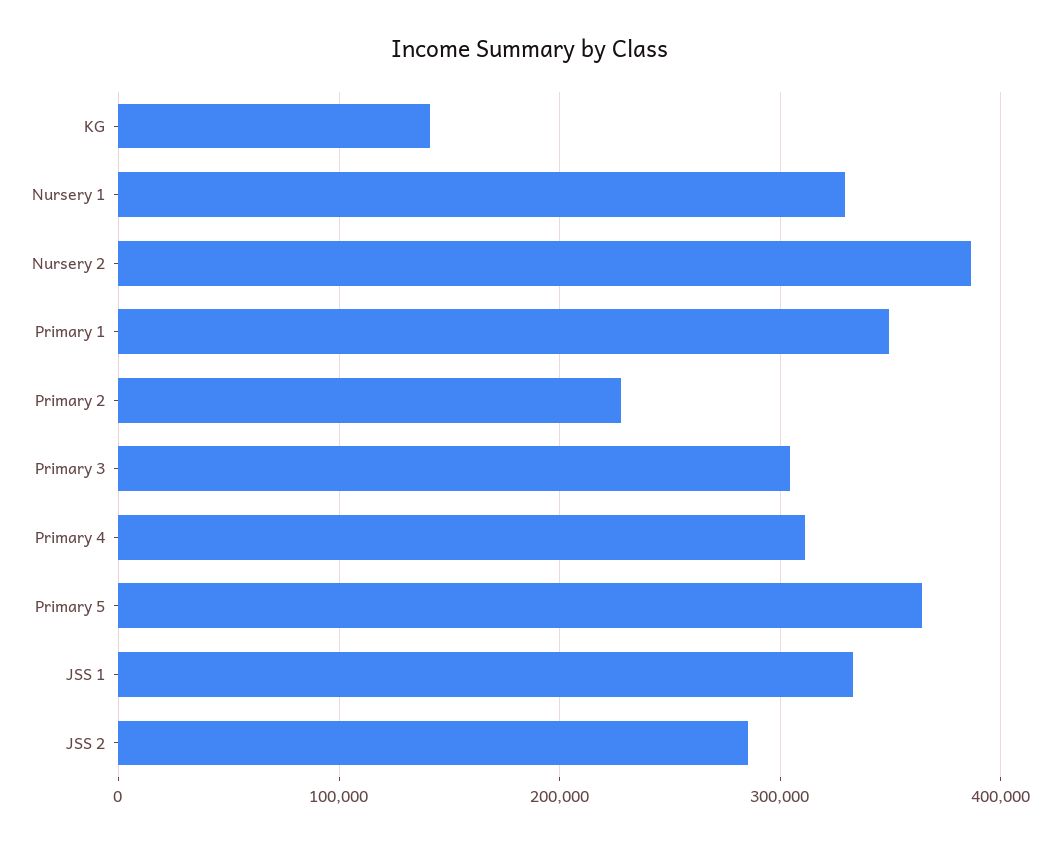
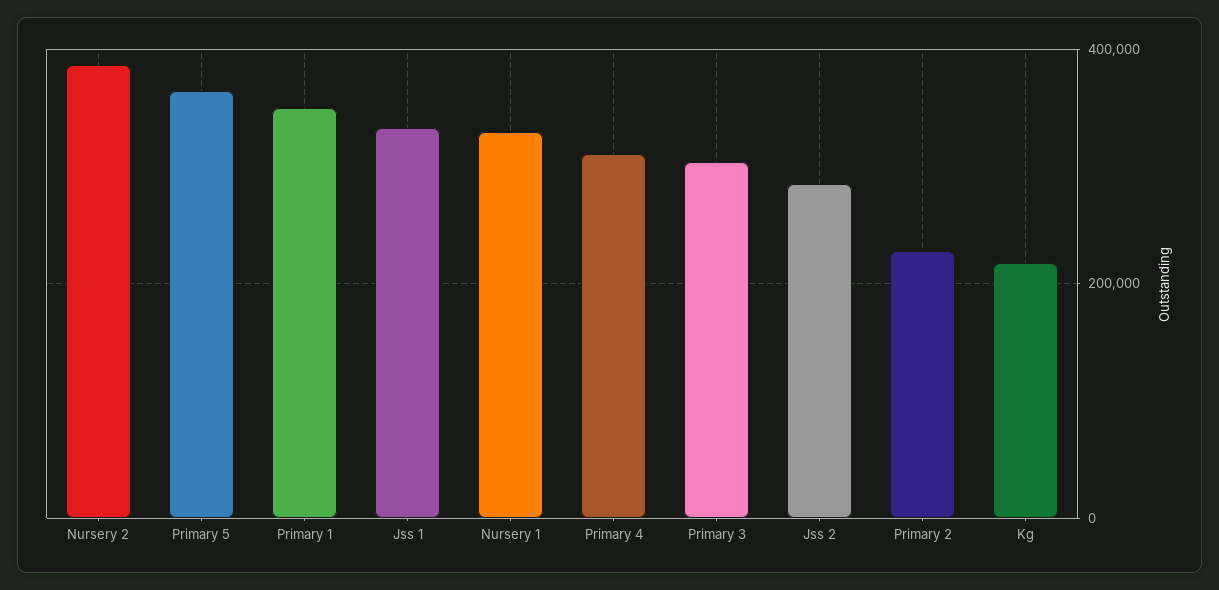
  {
-   "KG": 140000,
+   "KG": 220000,
    "Nursery 1": 330000,
    "Nursery 2": 390000,
    "Primary 1": 350000,
    "Primary 2": 230000,
    "Primary 3": 300000,
    "Primary 4": 310000,
    "Primary 5": 360000,
    "JSS 1": 330000,
    "JSS 2": 290000
  }

